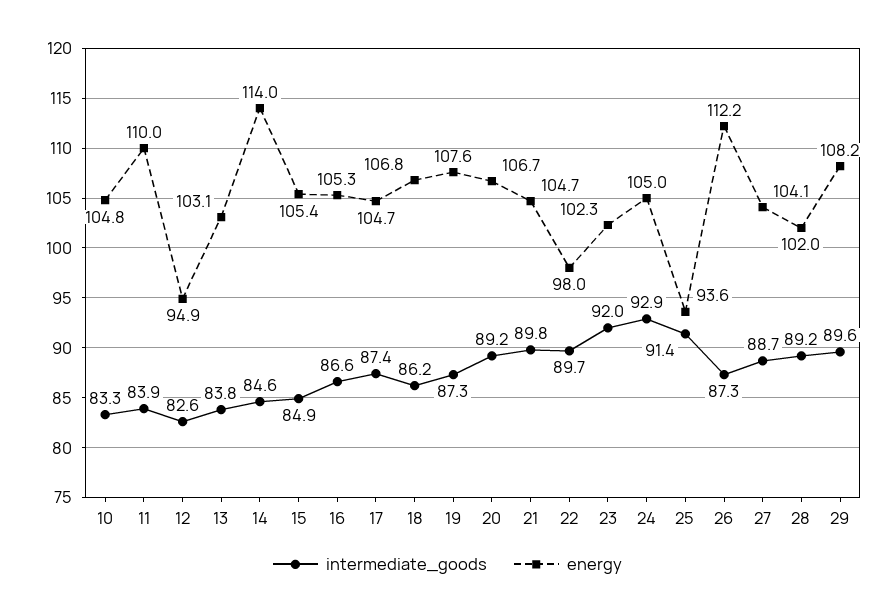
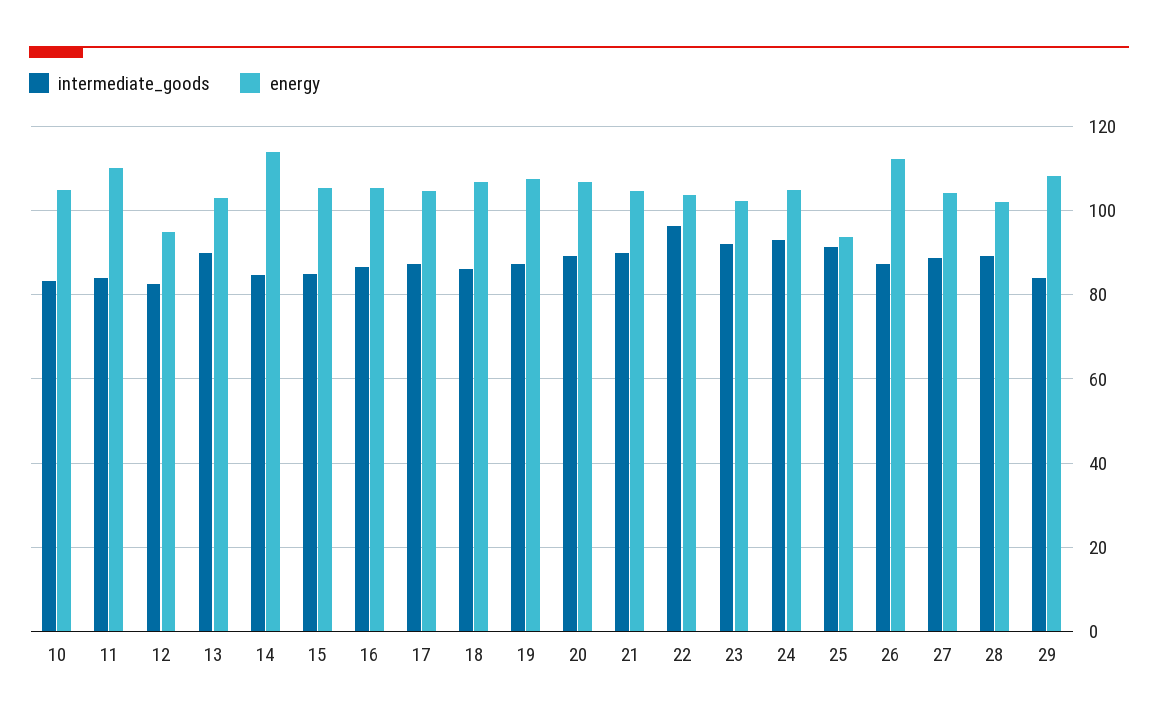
  {
    "intermediate_goods": {
      "10": 83.3,
      "11": 83.9,
      "12": 82.6,
-     "13": 83.8,
+     "13": 90,
      "14": 84.6,
      "15": 84.9,
      "16": 86.6,
      "17": 87.4,
      "18": 86.2,
      "19": 87.3,
      "20": 89.2,
      "21": 89.8,
-     "22": 89.7,
+     "22": 96,
      "23": 92,
      "24": 92.9,
      "25": 91.4,
      "26": 87.3,
      "27": 88.7,
      "28": 89.2,
-     "29": 89.6
+     "29": 84
    },
    "energy": {
      "10": 104.8,
      "11": 110,
      "12": 94.9,
      "13": 103.1,
      "14": 114,
      "15": 105.4,
      "16": 105.3,
      "17": 104.7,
      "18": 106.8,
      "19": 107.6,
      "20": 106.7,
      "21": 104.7,
-     "22": 98,
+     "22": 104,
      "23": 102.3,
      "24": 105,
      "25": 93.6,
      "26": 112.2,
      "27": 104.1,
      "28": 102,
      "29": 108.2
    }
  }

